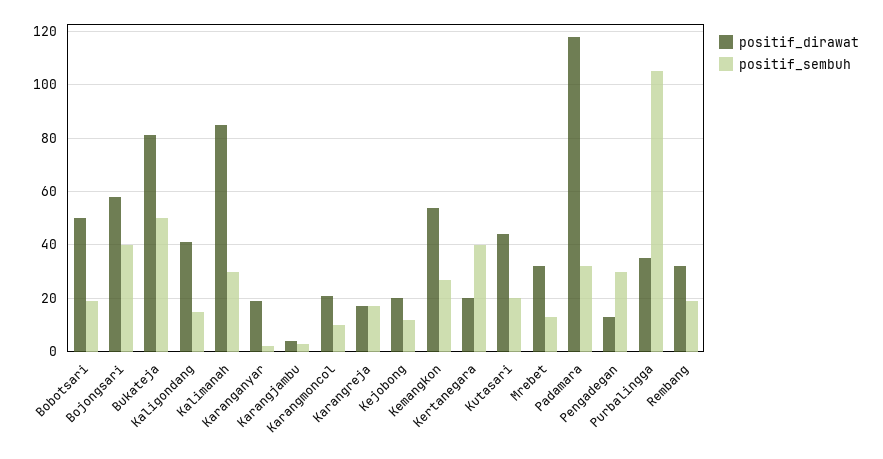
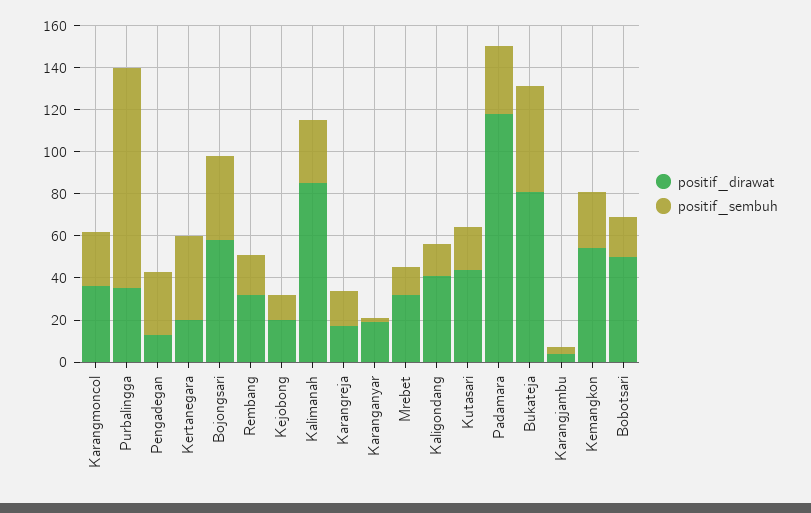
  {
    "positif_dirawat": {
      "Bobotsari": 50,
      "Bojongsari": 60,
      "Bukateja": 80,
      "Kaligondang": 40,
      "Kalimanah": 85,
      "Karanganyar": 20,
      "Karangjambu": 5,
-     "Karangmoncol": 20,
+     "Karangmoncol": 35,
      "Karangreja": 15,
      "Kejobong": 20,
      "Kemangkon": 55,
      "Kertanegara": 20,
      "Kutasari": 45,
      "Mrebet": 30,
      "Padamara": 120,
      "Pengadegan": 15,
      "Purbalingga": 35,
      "Rembang": 30
    },
    "positif_sembuh": {
      "Bobotsari": 20,
      "Bojongsari": 40,
      "Bukateja": 50,
      "Kaligondang": 15,
      "Kalimanah": 30,
      "Karanganyar": 0,
      "Karangjambu": 5,
-     "Karangmoncol": 10,
+     "Karangmoncol": 25,
      "Karangreja": 15,
      "Kejobong": 10,
      "Kemangkon": 25,
      "Kertanegara": 40,
      "Kutasari": 20,
      "Mrebet": 15,
      "Padamara": 30,
      "Pengadegan": 30,
      "Purbalingga": 105,
      "Rembang": 20
    }
  }

